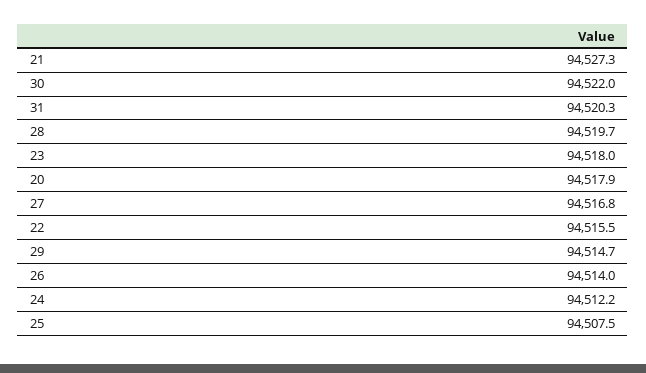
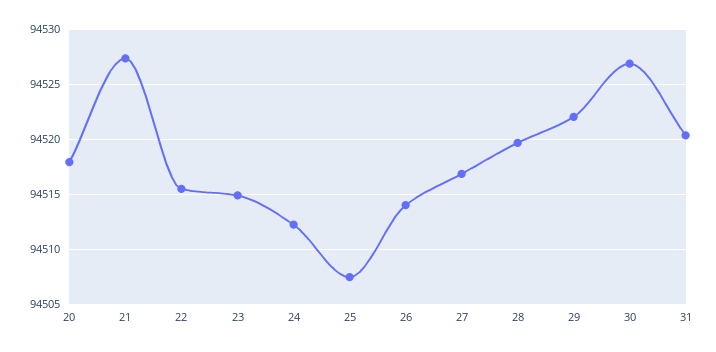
  {
    "21": 94527.3,
-   "30": 94522,
+   "30": 94527,
    "31": 94520.3,
    "28": 94519.7,
-   "23": 94518,
+   "23": 94515,
    "20": 94517.9,
    "27": 94516.8,
    "22": 94515.5,
-   "29": 94514.7,
+   "29": 94522,
    "26": 94514,
    "24": 94512.2,
    "25": 94507.5
  }

